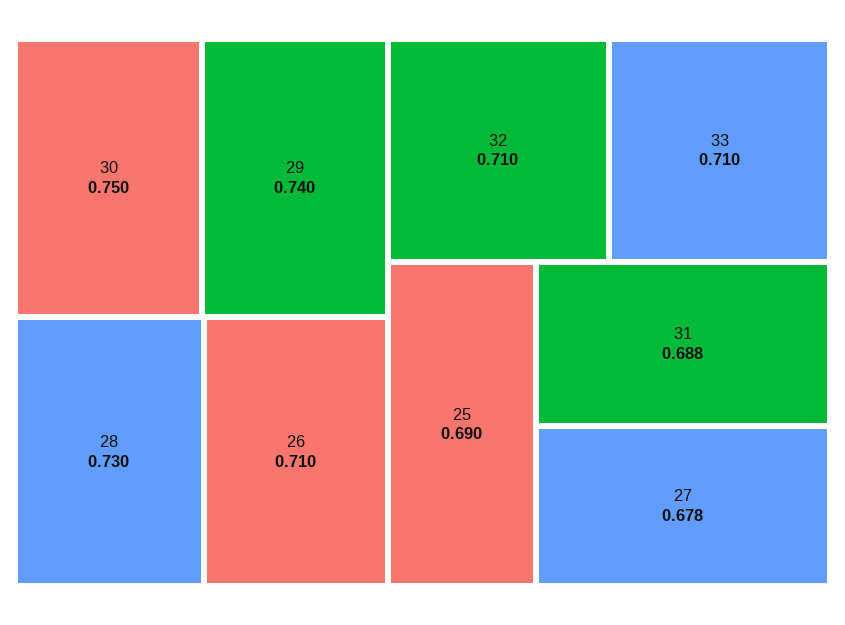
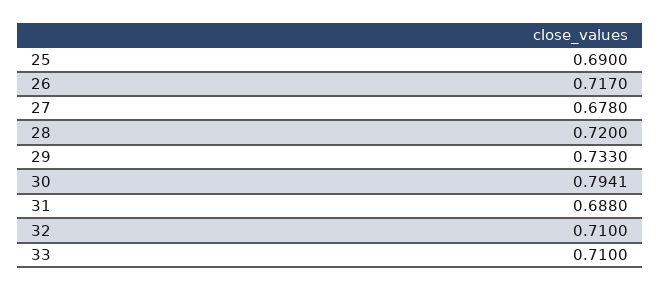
  {
-   "30": 0.75,
+   "30": 0.7941,
-   "29": 0.74,
+   "29": 0.733,
-   "28": 0.73,
+   "28": 0.72,
-   "26": 0.71,
+   "26": 0.717,
    "32": 0.71,
    "33": 0.71,
    "25": 0.69,
    "31": 0.688,
    "27": 0.678
  }

